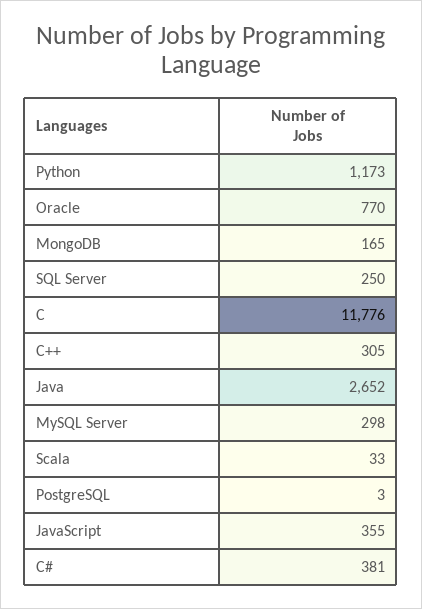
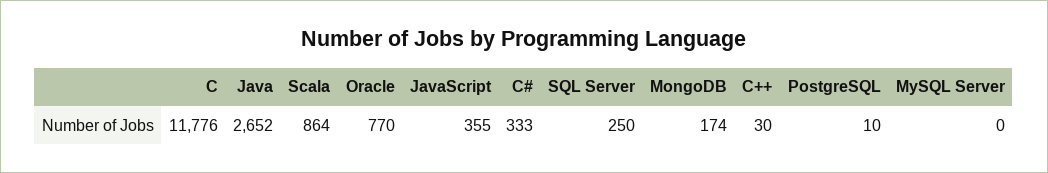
  {
-   "Python": 1173,
    "Oracle": 770,
-   "MongoDB": 165,
+   "MongoDB": 174,
    "SQL Server": 250,
    "C": 11776,
-   "C++": 305,
+   "C++": 30,
    "Java": 2652,
-   "MySQL Server": 298,
+   "MySQL Server": 0,
-   "Scala": 33,
+   "Scala": 864,
-   "PostgreSQL": 3,
+   "PostgreSQL": 10,
    "JavaScript": 355,
-   "C#": 381
+   "C#": 333
  }

